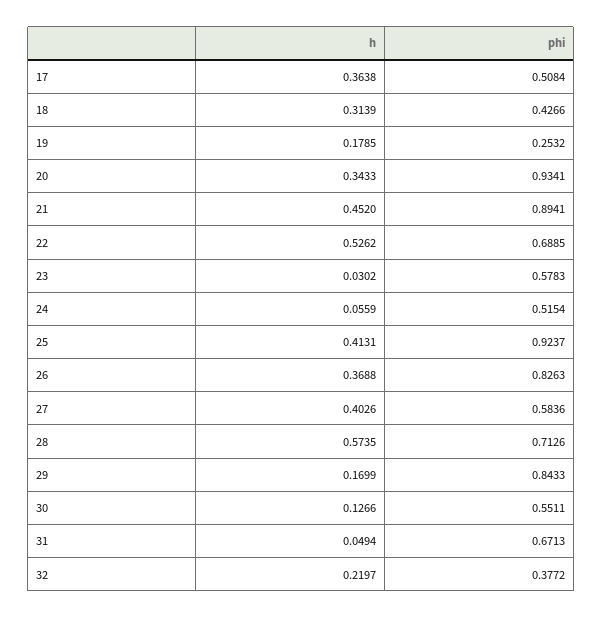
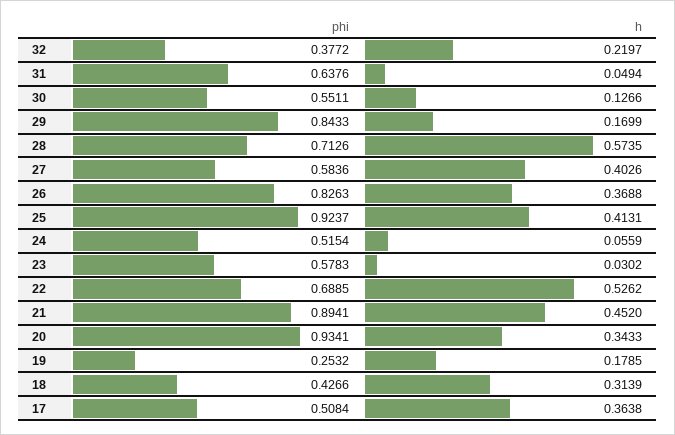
  {
    "h": {
      "17": 0.3638,
      "18": 0.3139,
      "19": 0.1785,
      "20": 0.3433,
      "21": 0.452,
      "22": 0.5262,
      "23": 0.0302,
      "24": 0.0559,
      "25": 0.4131,
      "26": 0.3688,
      "27": 0.4026,
      "28": 0.5735,
      "29": 0.1699,
      "30": 0.1266,
      "31": 0.0494,
      "32": 0.2197
    },
    "phi": {
      "17": 0.5084,
      "18": 0.4266,
      "19": 0.2532,
      "20": 0.9341,
      "21": 0.8941,
      "22": 0.6885,
      "23": 0.5783,
      "24": 0.5154,
      "25": 0.9237,
      "26": 0.8263,
      "27": 0.5836,
      "28": 0.7126,
      "29": 0.8433,
      "30": 0.5511,
-     "31": 0.6713,
+     "31": 0.6376,
      "32": 0.3772
    }
  }

